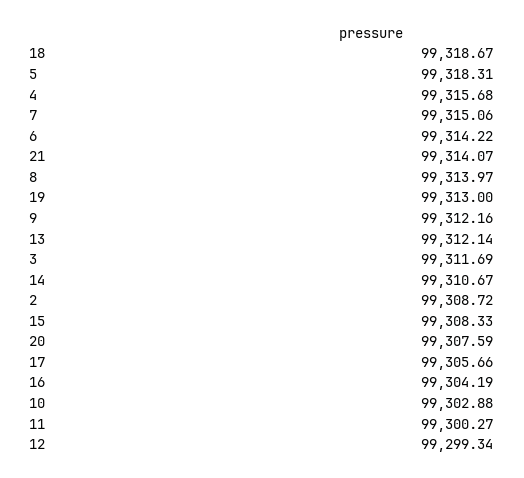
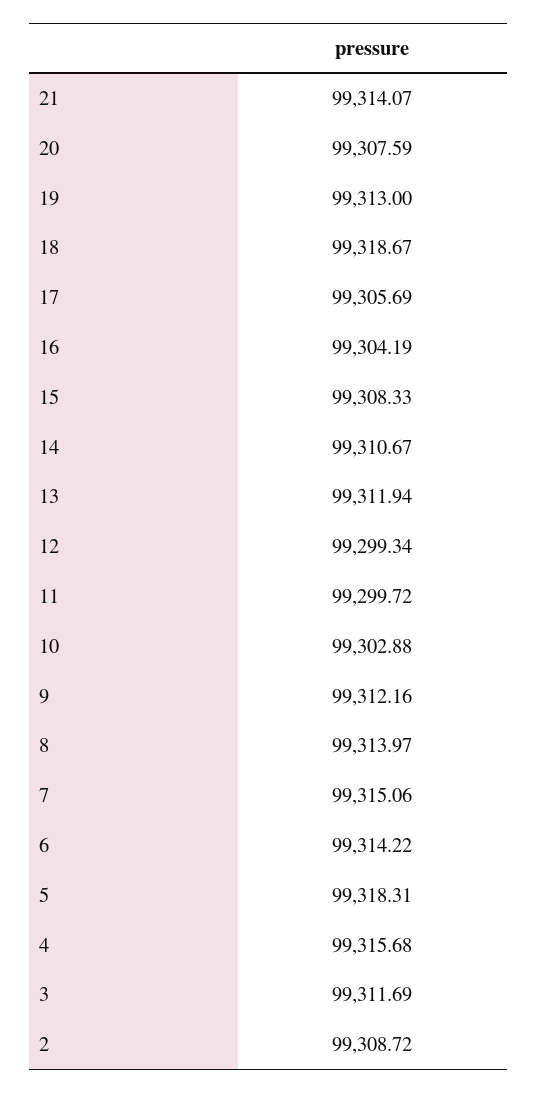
  {
    "18": 99318.67,
    "5": 99318.31,
    "4": 99315.68,
    "7": 99315.06,
    "6": 99314.22,
    "21": 99314.07,
    "8": 99313.97,
    "19": 99313,
    "9": 99312.16,
-   "13": 99312.14,
+   "13": 99311.94,
    "3": 99311.69,
    "14": 99310.67,
    "2": 99308.72,
    "15": 99308.33,
    "20": 99307.59,
-   "17": 99305.66,
+   "17": 99305.69,
    "16": 99304.19,
    "10": 99302.88,
-   "11": 99300.27,
+   "11": 99299.72,
    "12": 99299.34
  }

